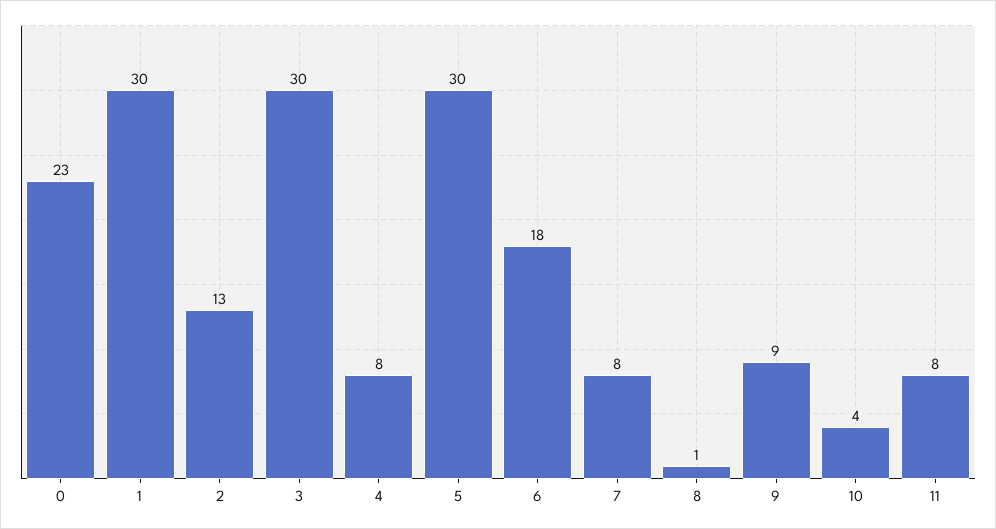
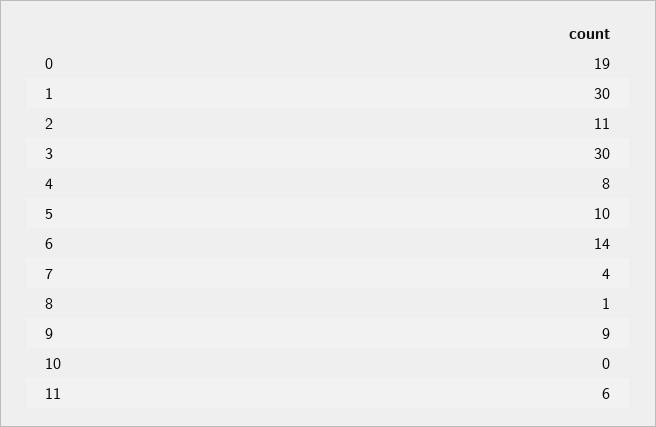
  {
-   "0": 23,
+   "0": 19,
    "1": 30,
-   "2": 13,
+   "2": 11,
    "3": 30,
    "4": 8,
-   "5": 30,
+   "5": 10,
-   "6": 18,
+   "6": 14,
-   "7": 8,
+   "7": 4,
    "8": 1,
    "9": 9,
-   "10": 4,
+   "10": 0,
-   "11": 8
+   "11": 6
  }

